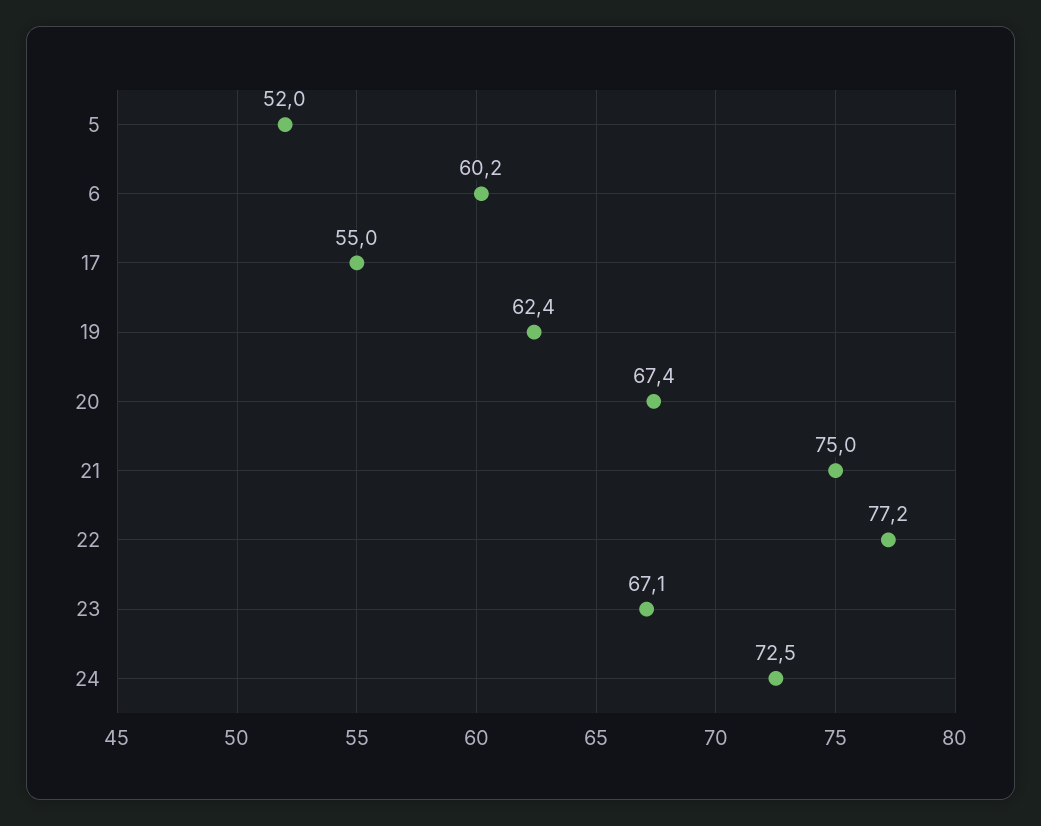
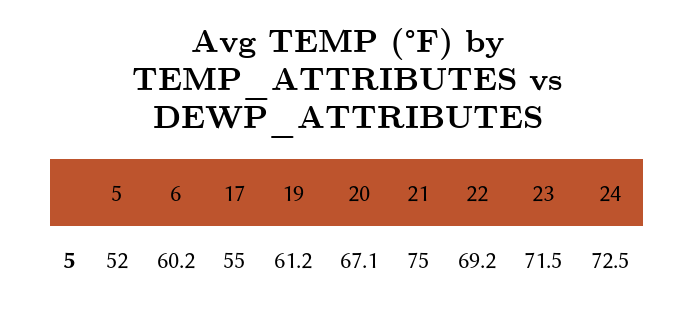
  {
    "5": 52,
    "6": 60.2,
    "17": 55,
-   "19": 62.4,
+   "19": 61.2,
-   "20": 67.4,
+   "20": 67.1,
    "21": 75,
-   "22": 77.2,
+   "22": 69.2,
-   "23": 67.1,
+   "23": 71.5,
    "24": 72.5
  }

